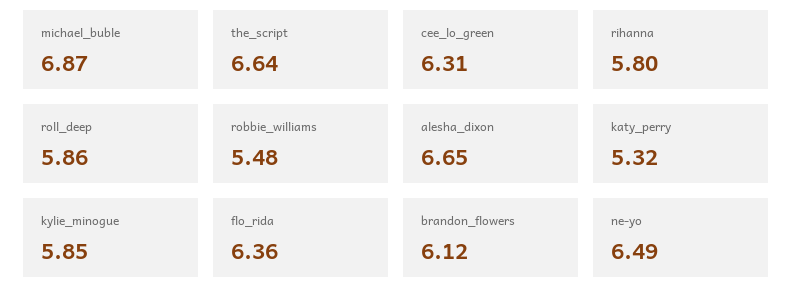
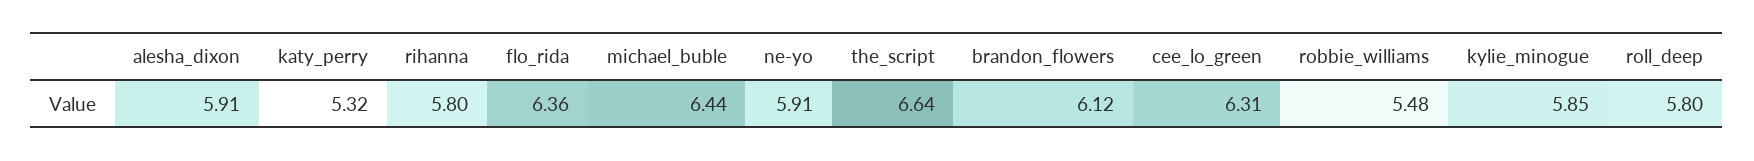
  {
-   "michael_buble": 6.87,
+   "michael_buble": 6.44,
    "the_script": 6.64,
    "cee_lo_green": 6.31,
    "rihanna": 5.8,
-   "roll_deep": 5.86,
+   "roll_deep": 5.8,
    "robbie_williams": 5.48,
-   "alesha_dixon": 6.65,
+   "alesha_dixon": 5.91,
    "katy_perry": 5.32,
    "kylie_minogue": 5.85,
    "flo_rida": 6.36,
    "brandon_flowers": 6.12,
-   "ne-yo": 6.49
+   "ne-yo": 5.91
  }

